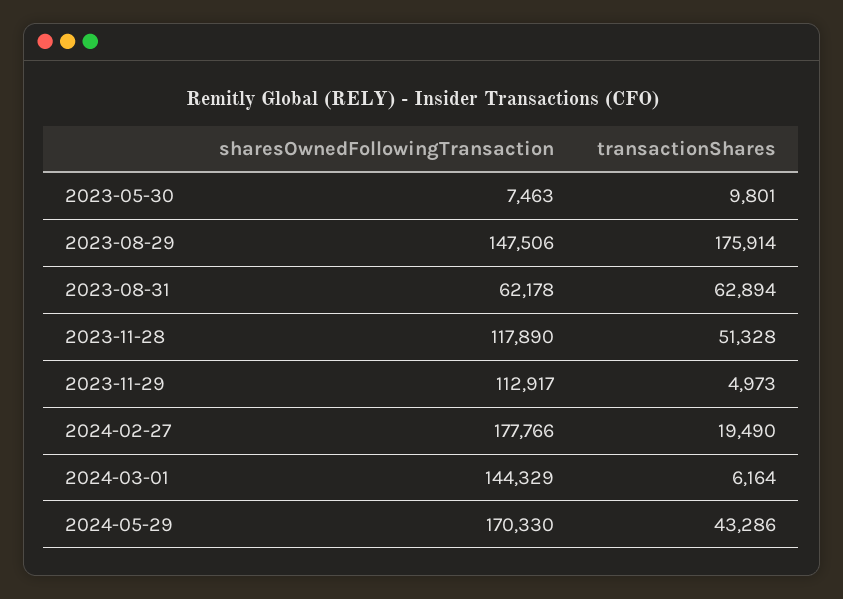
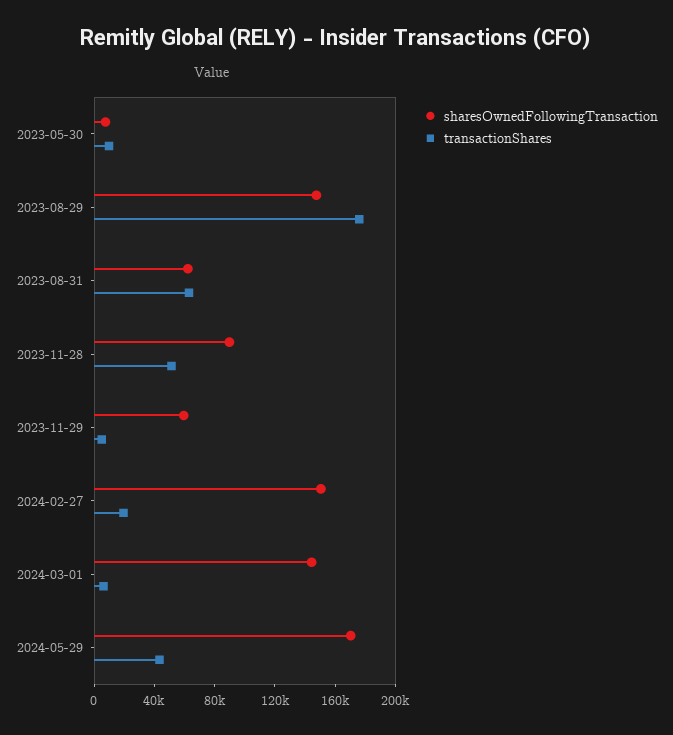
  {
    "sharesOwnedFollowingTransaction": {
      "2023-05-30": 7463,
      "2023-08-29": 147506,
      "2023-08-31": 62178,
-     "2023-11-28": 117890,
+     "2023-11-28": 90000,
-     "2023-11-29": 112917,
+     "2023-11-29": 60000,
-     "2024-02-27": 177766,
+     "2024-02-27": 150000,
      "2024-03-01": 144329,
      "2024-05-29": 170330
    },
    "transactionShares": {
      "2023-05-30": 9801,
      "2023-08-29": 175914,
      "2023-08-31": 62894,
      "2023-11-28": 51328,
      "2023-11-29": 4973,
      "2024-02-27": 19490,
      "2024-03-01": 6164,
      "2024-05-29": 43286
    }
  }

